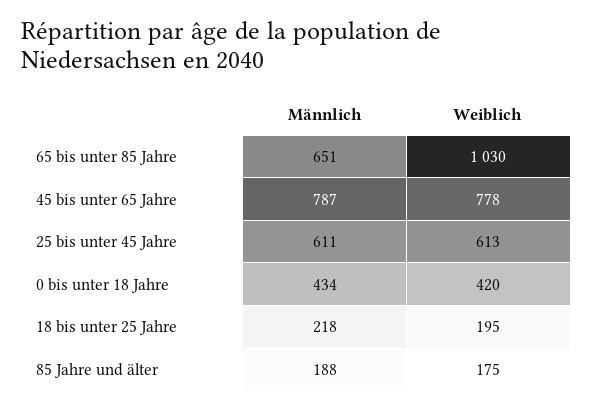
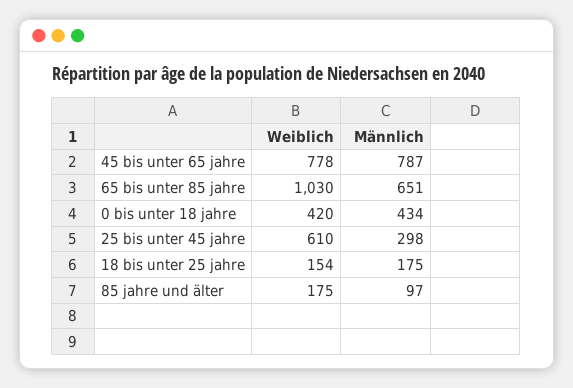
  {
    "Männlich": {
      "65 bis unter 85 Jahre": 651,
      "45 bis unter 65 Jahre": 787,
-     "25 bis unter 45 Jahre": 611,
+     "25 bis unter 45 Jahre": 298,
      "0 bis unter 18 Jahre": 434,
-     "18 bis unter 25 Jahre": 218,
+     "18 bis unter 25 Jahre": 175,
-     "85 Jahre und älter": 188
+     "85 Jahre und älter": 97
    },
    "Weiblich": {
      "65 bis unter 85 Jahre": 1030,
      "45 bis unter 65 Jahre": 778,
-     "25 bis unter 45 Jahre": 613,
+     "25 bis unter 45 Jahre": 610,
      "0 bis unter 18 Jahre": 420,
-     "18 bis unter 25 Jahre": 195,
+     "18 bis unter 25 Jahre": 154,
      "85 Jahre und älter": 175
    }
  }

